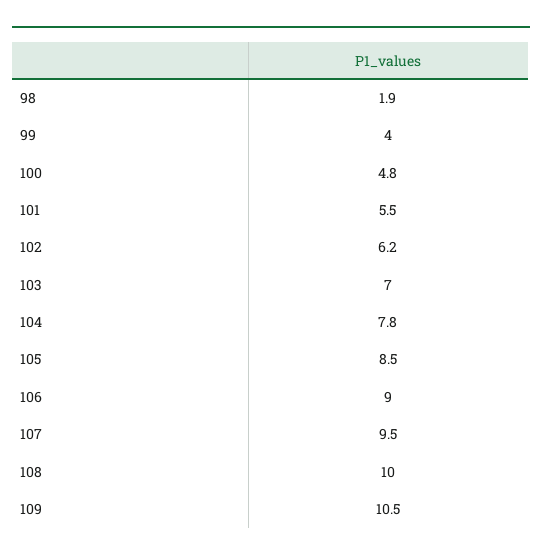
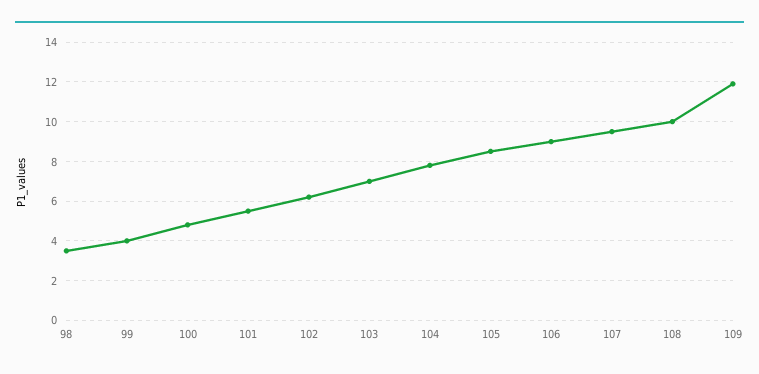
  {
-   "98": 1.9,
+   "98": 3.5,
    "99": 4,
    "100": 4.8,
    "101": 5.5,
    "102": 6.2,
    "103": 7,
    "104": 7.8,
    "105": 8.5,
    "106": 9,
    "107": 9.5,
    "108": 10,
-   "109": 10.5
+   "109": 12
  }

